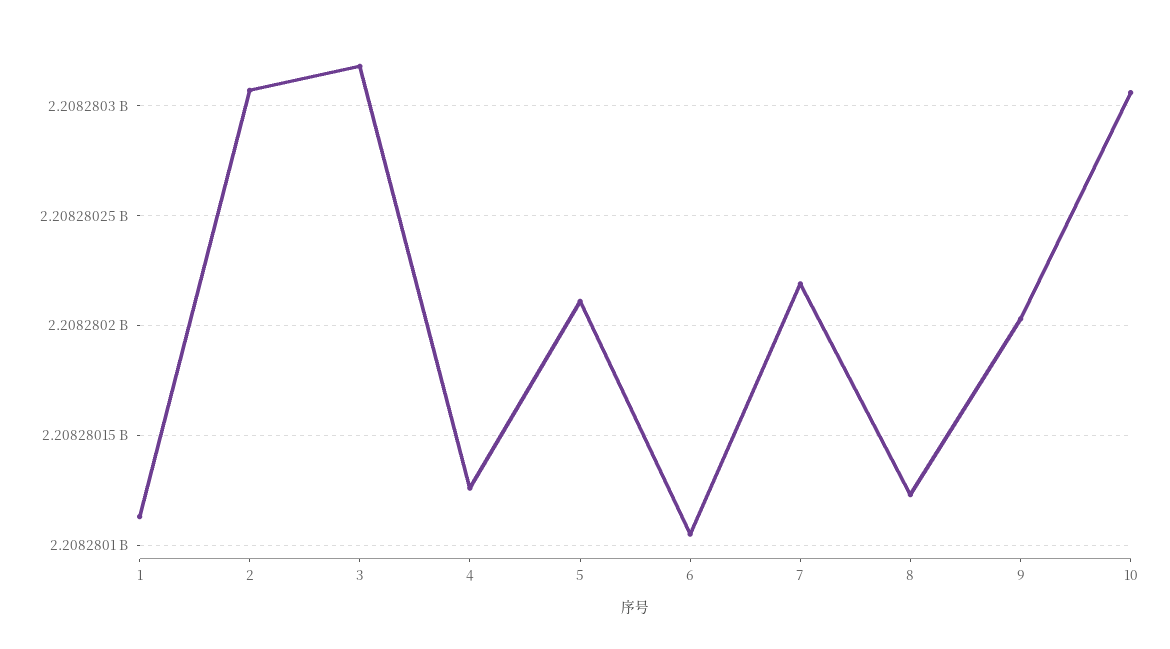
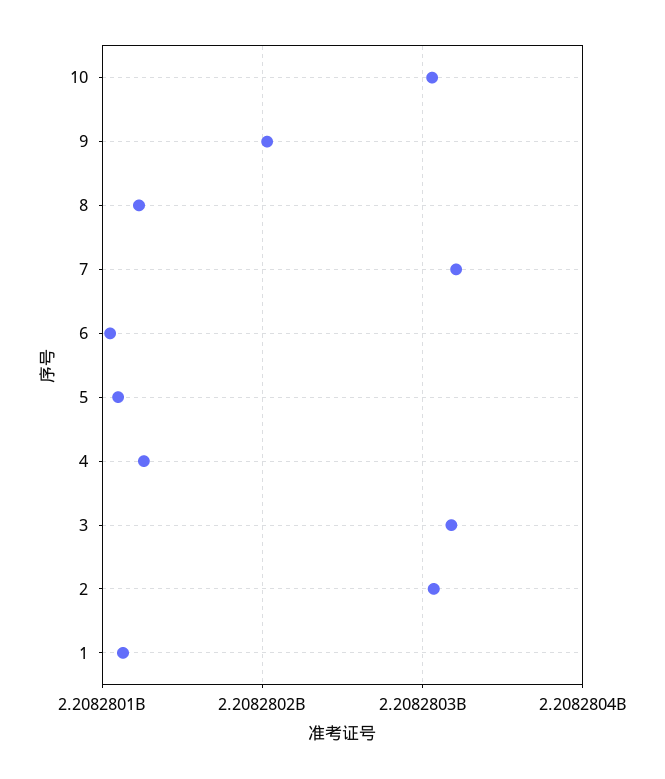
  {
    "1": 2208280115,
    "2": 2208280305,
    "3": 2208280320,
    "4": 2208280125,
-   "5": 2208280210,
+   "5": 2208280110,
    "6": 2208280105,
-   "7": 2208280220,
+   "7": 2208280320,
    "8": 2208280125,
    "9": 2208280205,
    "10": 2208280305
  }

